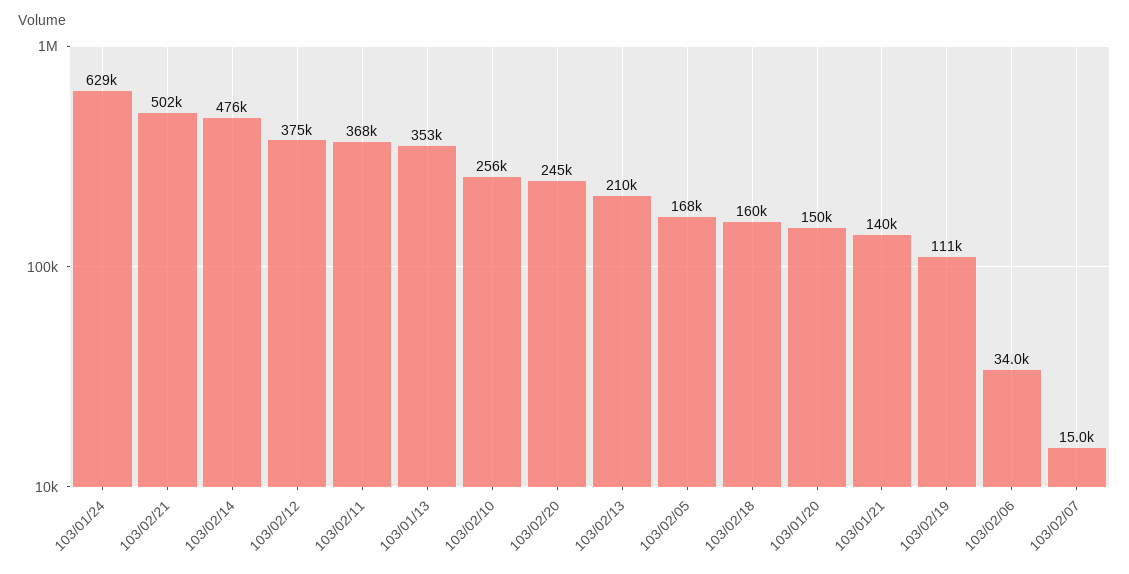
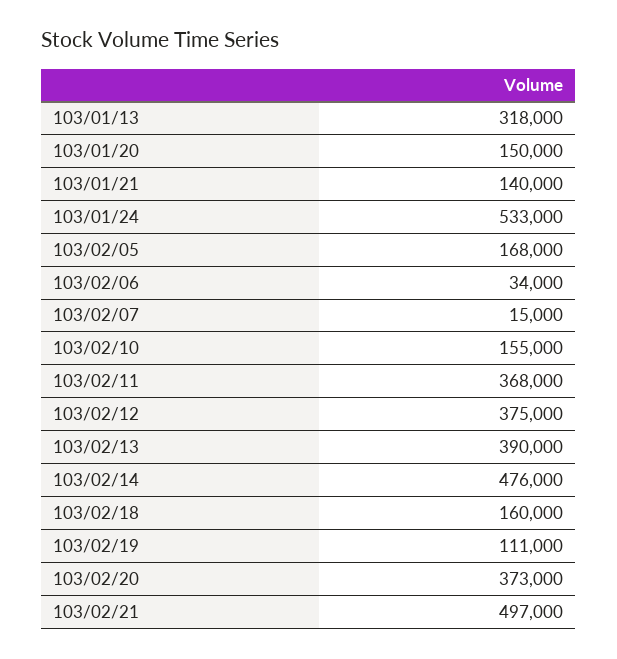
  {
-   "103/01/24": 629000,
+   "103/01/24": 533000,
-   "103/02/21": 502000,
+   "103/02/21": 497000,
    "103/02/14": 476000,
    "103/02/12": 375000,
    "103/02/11": 368000,
-   "103/01/13": 353000,
+   "103/01/13": 318000,
-   "103/02/10": 256000,
+   "103/02/10": 155000,
-   "103/02/20": 245000,
+   "103/02/20": 373000,
-   "103/02/13": 210000,
+   "103/02/13": 390000,
    "103/02/05": 168000,
    "103/02/18": 160000,
    "103/01/20": 150000,
    "103/01/21": 140000,
    "103/02/19": 111000,
    "103/02/06": 34000,
    "103/02/07": 15000
  }

